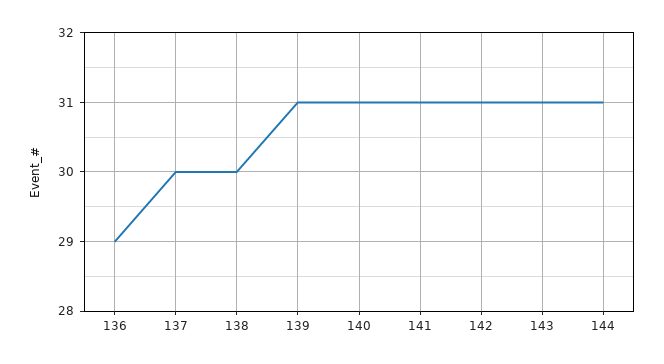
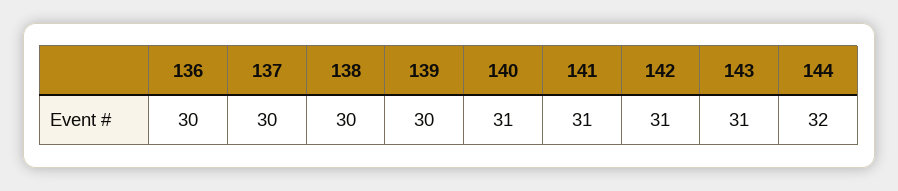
  {
-   "136": 29,
+   "136": 30,
    "137": 30,
    "138": 30,
-   "139": 31,
+   "139": 30,
    "140": 31,
    "141": 31,
    "142": 31,
    "143": 31,
-   "144": 31
+   "144": 32
  }

